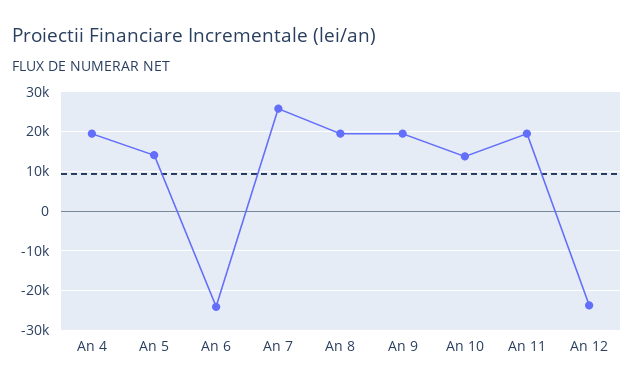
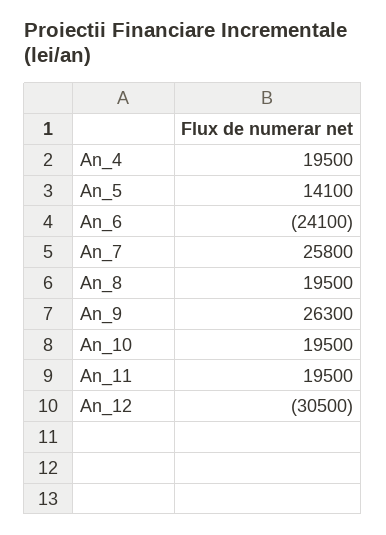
  {
    "An 4": 19500,
    "An 5": 14100,
    "An 6": -24100,
    "An 7": 25800,
    "An 8": 19500,
-   "An 9": 20000,
+   "An 9": 26300,
-   "An 10": 14000,
+   "An 10": 19500,
    "An 11": 19500,
-   "An 12": -24000
+   "An 12": -30500
  }

